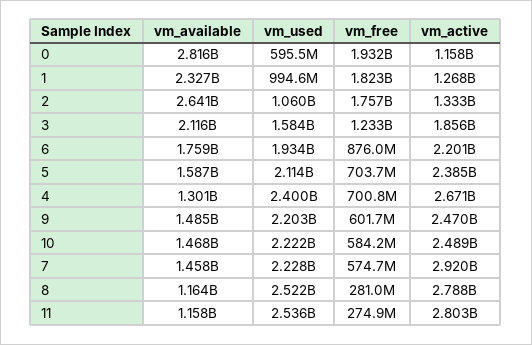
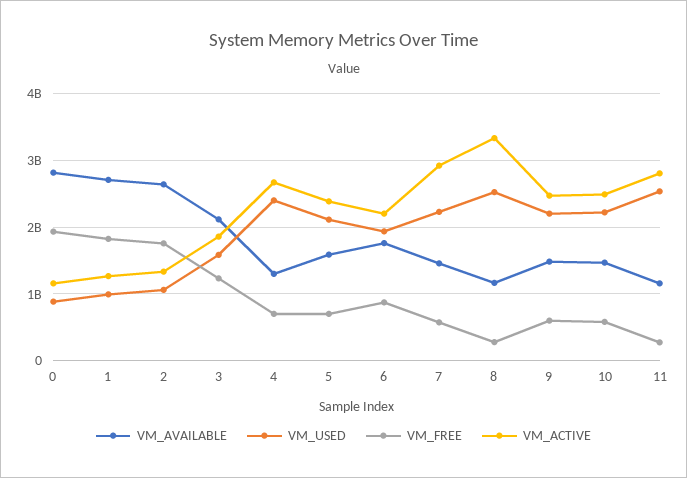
  {
    "vm_available": {
      "0": 2816000000,
-     "1": 2327000000,
+     "1": 2700000000,
      "2": 2641000000,
      "3": 2116000000,
      "6": 1759000000,
      "5": 1587000000,
      "4": 1301000000,
      "9": 1485000000,
      "10": 1468000000,
      "7": 1458000000,
      "8": 1164000000,
      "11": 1158000000
    },
    "vm_used": {
-     "0": 595500000,
+     "0": 900000000,
      "1": 994600000,
      "2": 1060000000,
      "3": 1584000000,
      "6": 1934000000,
      "5": 2114000000,
      "4": 2400000000,
      "9": 2203000000,
      "10": 2222000000,
      "7": 2228000000,
      "8": 2522000000,
      "11": 2536000000
    },
    "vm_free": {
      "0": 1932000000,
      "1": 1823000000,
      "2": 1757000000,
      "3": 1233000000,
      "6": 876000000,
      "5": 703700000,
      "4": 700800000,
      "9": 601700000,
      "10": 584200000,
      "7": 574700000,
      "8": 281000000,
      "11": 274900000
    },
    "vm_active": {
      "0": 1158000000,
      "1": 1268000000,
      "2": 1333000000,
      "3": 1856000000,
      "6": 2201000000,
      "5": 2385000000,
      "4": 2671000000,
      "9": 2470000000,
      "10": 2489000000,
      "7": 2920000000,
-     "8": 2788000000,
+     "8": 3300000000,
      "11": 2803000000
    }
  }

